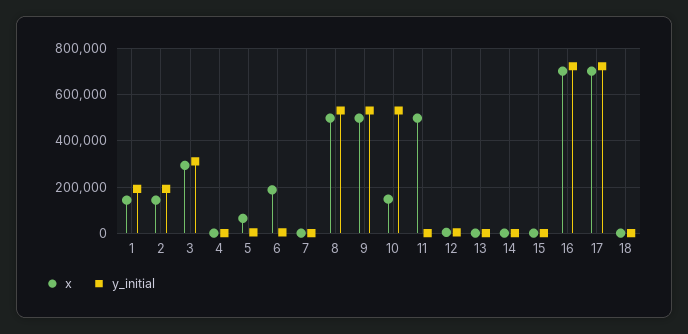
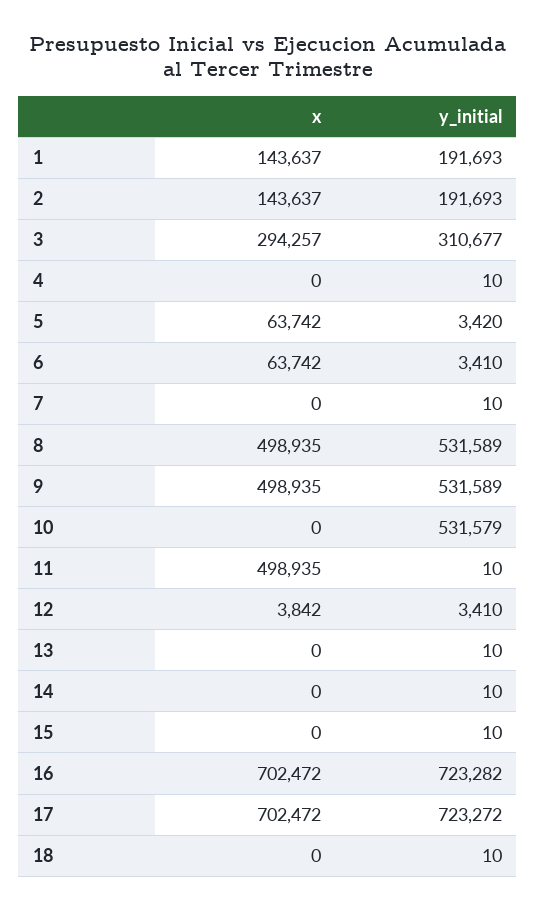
  {
    "x": {
      "1": 143637,
      "2": 143637,
      "3": 294257,
      "4": 0,
      "5": 63742,
-     "6": 200000,
+     "6": 63742,
      "7": 0,
      "8": 498935,
      "9": 498935,
-     "10": 150000,
+     "10": 0,
      "11": 498935,
      "12": 3842,
      "13": 0,
      "14": 0,
      "15": 0,
      "16": 702472,
      "17": 702472,
      "18": 0
    },
    "y_initial": {
      "1": 191693,
      "2": 191693,
      "3": 310677,
      "4": 10,
      "5": 3420,
      "6": 3410,
      "7": 10,
      "8": 531589,
      "9": 531589,
      "10": 531579,
      "11": 10,
      "12": 3410,
      "13": 10,
      "14": 10,
      "15": 10,
      "16": 723282,
      "17": 723272,
      "18": 10
    }
  }

